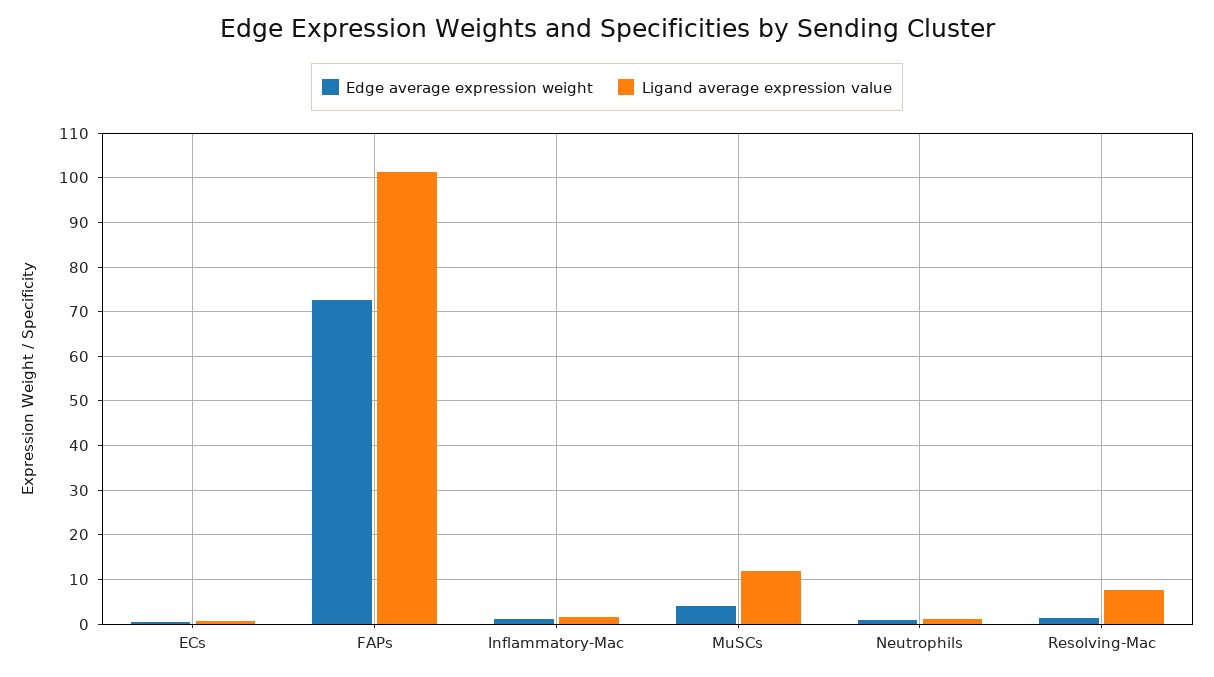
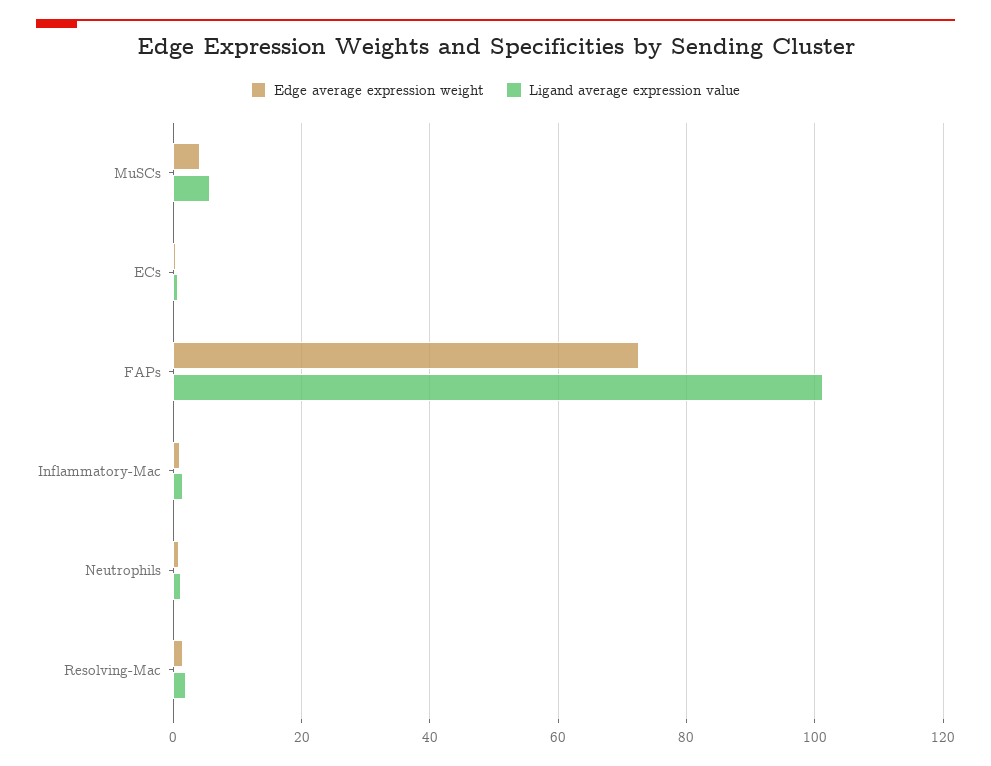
  {
    "Edge average expression weight": {
      "ECs": 0,
      "FAPs": 72,
      "Inflammatory-Mac": 2,
      "MuSCs": 4,
      "Neutrophils": 0,
      "Resolving-Mac": 2
    },
    "Ligand average expression value": {
      "ECs": 0,
      "FAPs": 102,
      "Inflammatory-Mac": 2,
-     "MuSCs": 12,
+     "MuSCs": 6,
      "Neutrophils": 2,
-     "Resolving-Mac": 8
+     "Resolving-Mac": 2
    }
  }

